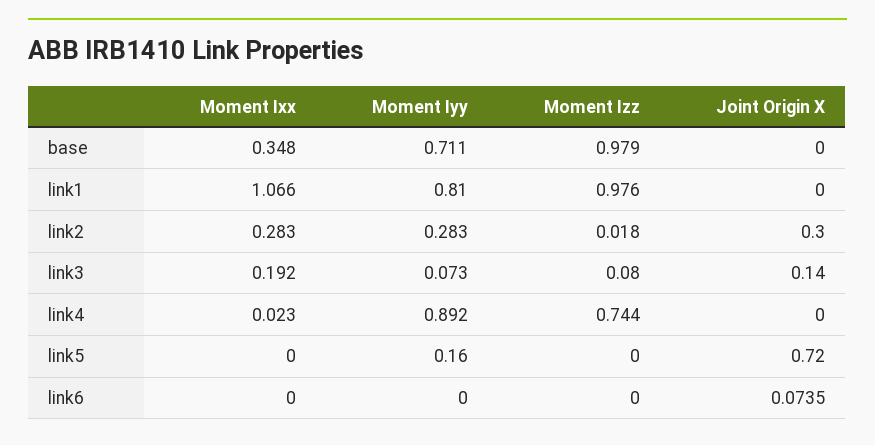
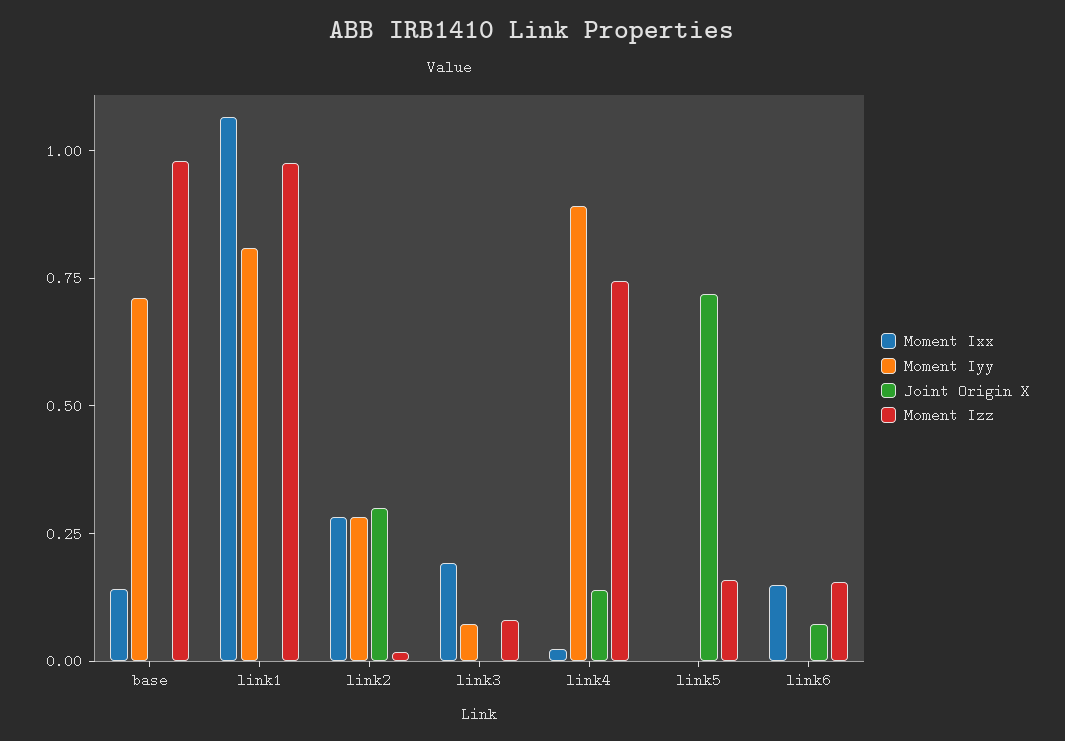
  {
    "Moment Ixx": {
-     "base": 0.348,
+     "base": 0.15,
      "link1": 1.066,
      "link2": 0.283,
      "link3": 0.192,
      "link4": 0.023,
      "link5": 0,
-     "link6": 0
+     "link6": 0.15
    },
    "Moment Iyy": {
      "base": 0.711,
      "link1": 0.81,
      "link2": 0.283,
      "link3": 0.073,
      "link4": 0.892,
-     "link5": 0.16,
+     "link5": 0,
      "link6": 0
    },
    "Moment Izz": {
      "base": 0.979,
      "link1": 0.976,
      "link2": 0.018,
      "link3": 0.08,
      "link4": 0.744,
-     "link5": 0,
+     "link5": 0.15,
-     "link6": 0
+     "link6": 0.15
    },
    "Joint Origin X": {
      "base": 0,
      "link1": 0,
      "link2": 0.3,
-     "link3": 0.14,
+     "link3": 0,
-     "link4": 0,
+     "link4": 0.15,
      "link5": 0.72,
      "link6": 0.0735
    }
  }

